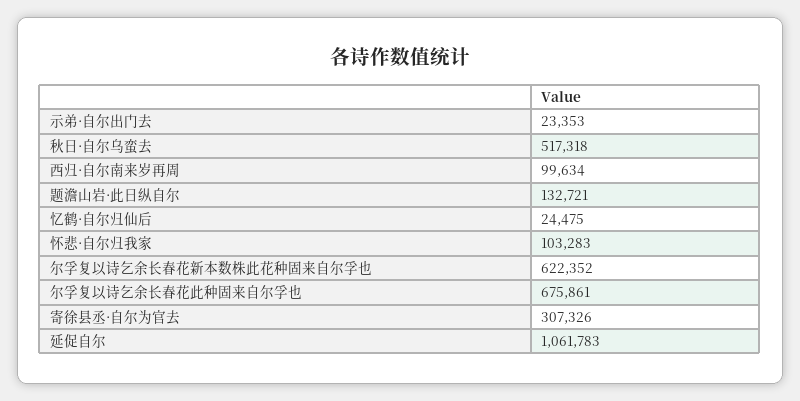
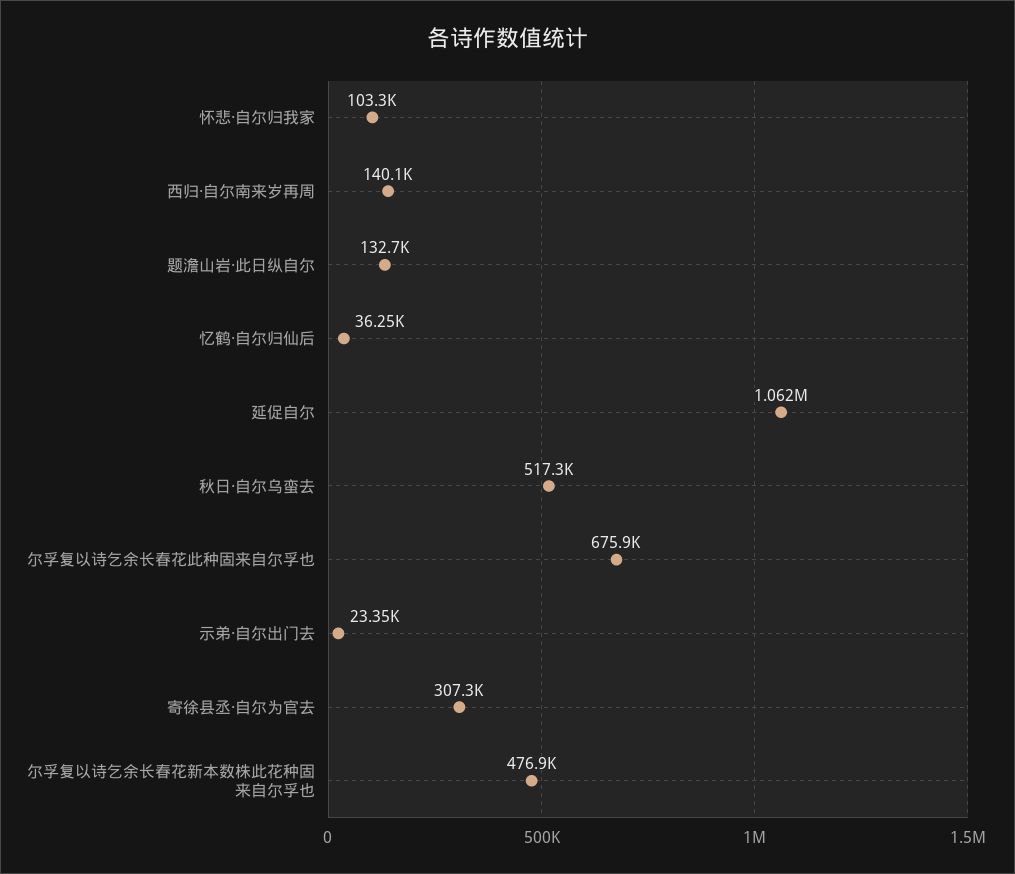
  {
    "示弟·自尔出门去": 23353,
    "秋日·自尔乌蛮去": 517318,
-   "西归·自尔南来岁再周": 99634,
+   "西归·自尔南来岁再周": 140100,
    "题澹山岩·此日纵自尔": 132721,
-   "忆鹤·自尔归仙后": 24475,
+   "忆鹤·自尔归仙后": 36250,
    "怀悲·自尔归我家": 103283,
-   "尔孚复以诗乞余长春花新本数株此花种固来自尔孚也": 622352,
+   "尔孚复以诗乞余长春花新本数株此花种固来自尔孚也": 476900,
    "尔孚复以诗乞余长春花此种固来自尔孚也": 675861,
    "寄徐县丞·自尔为官去": 307326,
    "延促自尔": 1061783
  }

